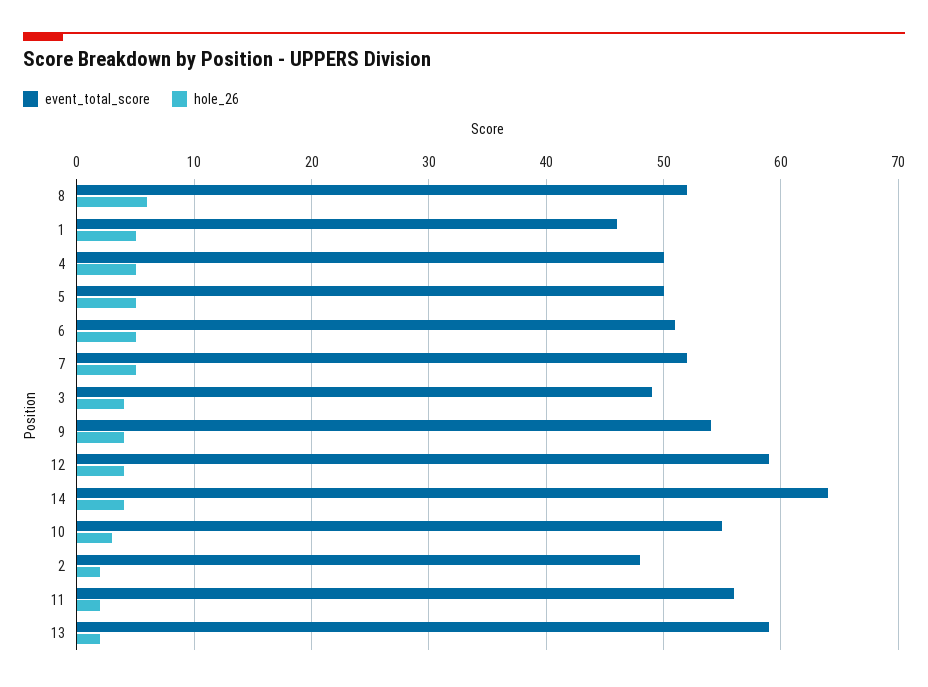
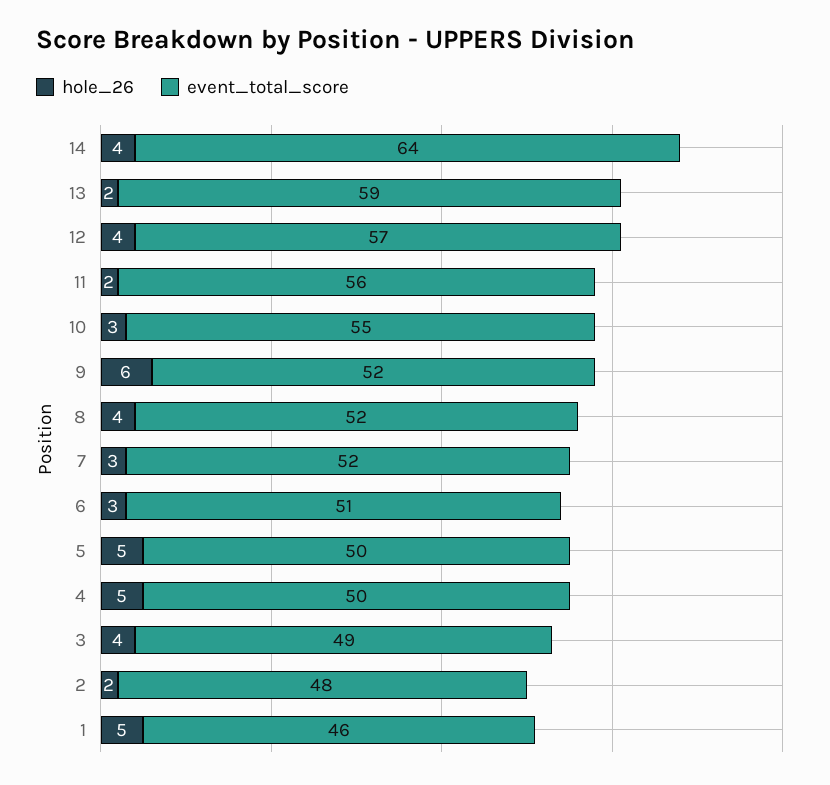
  {
    "event_total_score": {
      "8": 52,
      "1": 46,
      "4": 50,
      "5": 50,
      "6": 51,
      "7": 52,
      "3": 49,
-     "9": 54,
+     "9": 52,
-     "12": 59,
+     "12": 57,
      "14": 64,
      "10": 55,
      "2": 48,
      "11": 56,
      "13": 59
    },
    "hole_26": {
-     "8": 6,
+     "8": 4,
      "1": 5,
      "4": 5,
      "5": 5,
-     "6": 5,
+     "6": 3,
-     "7": 5,
+     "7": 3,
      "3": 4,
-     "9": 4,
+     "9": 6,
      "12": 4,
      "14": 4,
      "10": 3,
      "2": 2,
      "11": 2,
      "13": 2
    }
  }

